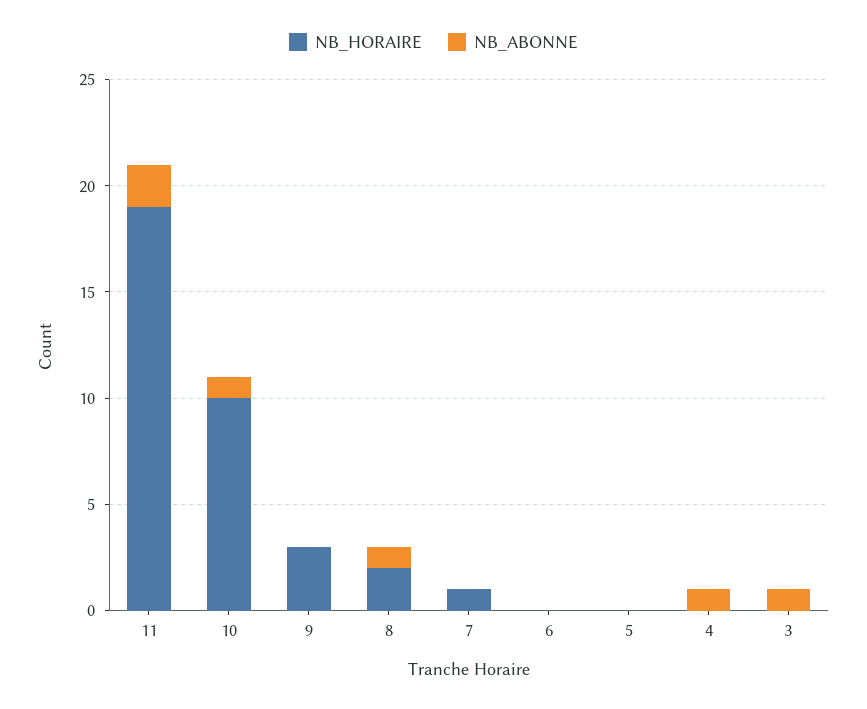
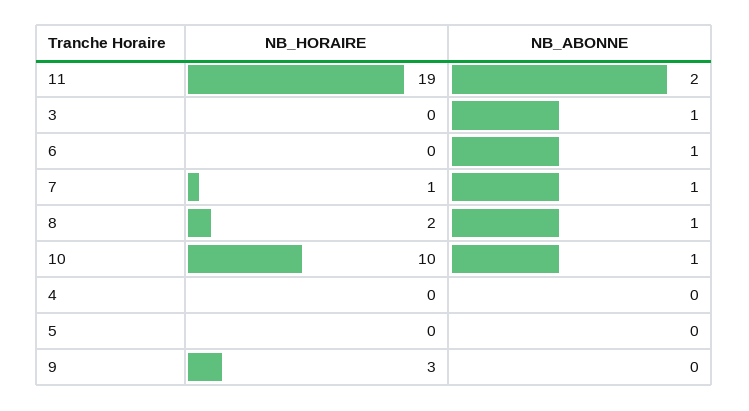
  {
    "NB_HORAIRE": {
      "11": 19,
      "10": 10,
      "9": 3,
      "8": 2,
      "7": 1,
      "6": 0,
      "5": 0,
      "4": 0,
      "3": 0
    },
    "NB_ABONNE": {
      "11": 2,
      "10": 1,
      "9": 0,
      "8": 1,
-     "7": 0,
+     "7": 1,
-     "6": 0,
+     "6": 1,
      "5": 0,
-     "4": 1,
+     "4": 0,
      "3": 1
    }
  }

